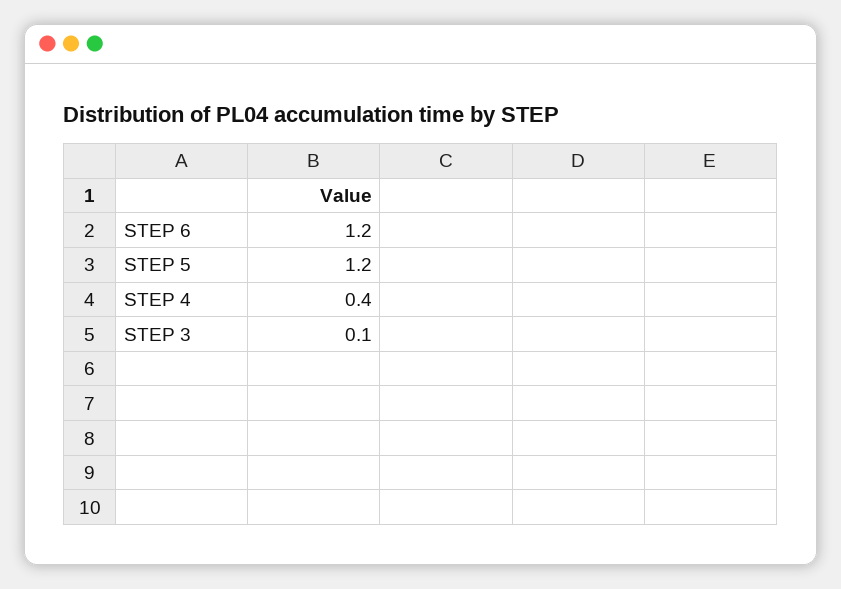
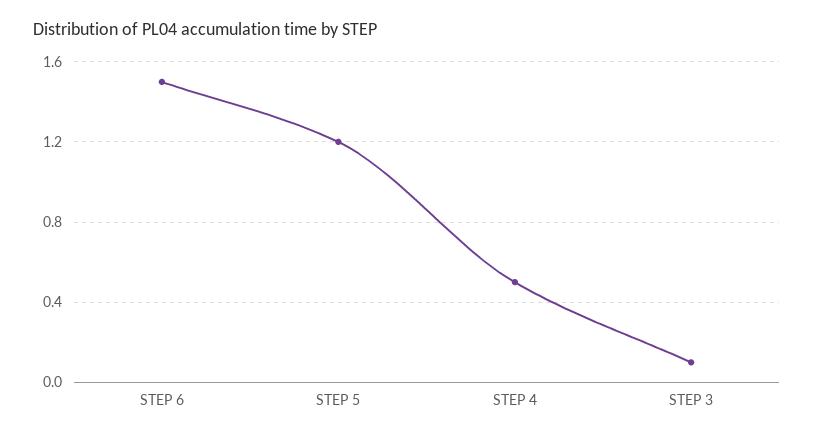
  {
-   "STEP 6": 1.2,
+   "STEP 6": 1.5,
    "STEP 5": 1.2,
-   "STEP 4": 0.4,
+   "STEP 4": 0.5,
    "STEP 3": 0.1
  }

